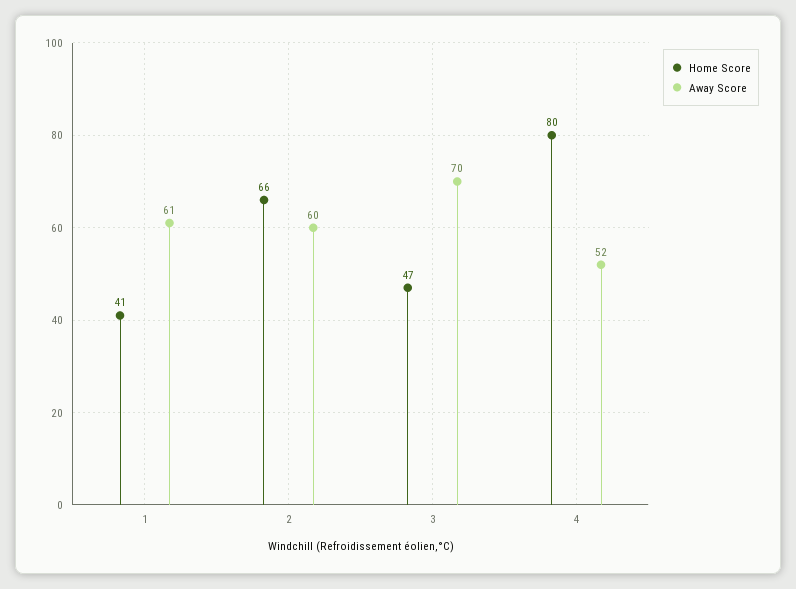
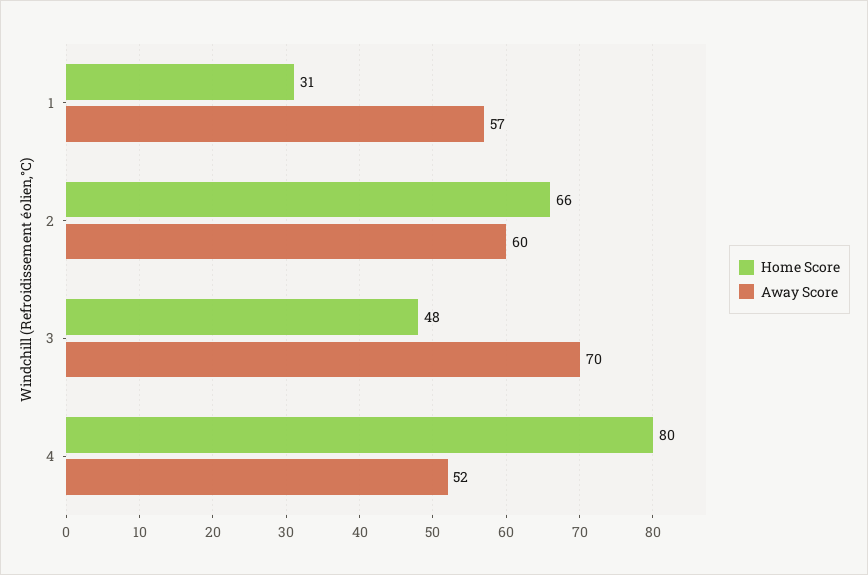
  {
    "Home Score": {
-     "1": 41,
+     "1": 31,
      "2": 66,
-     "3": 47,
+     "3": 48,
      "4": 80
    },
    "Away Score": {
-     "1": 61,
+     "1": 57,
      "2": 60,
      "3": 70,
      "4": 52
    }
  }

